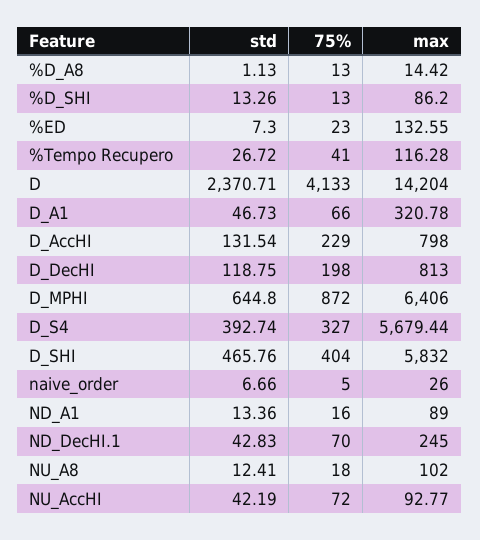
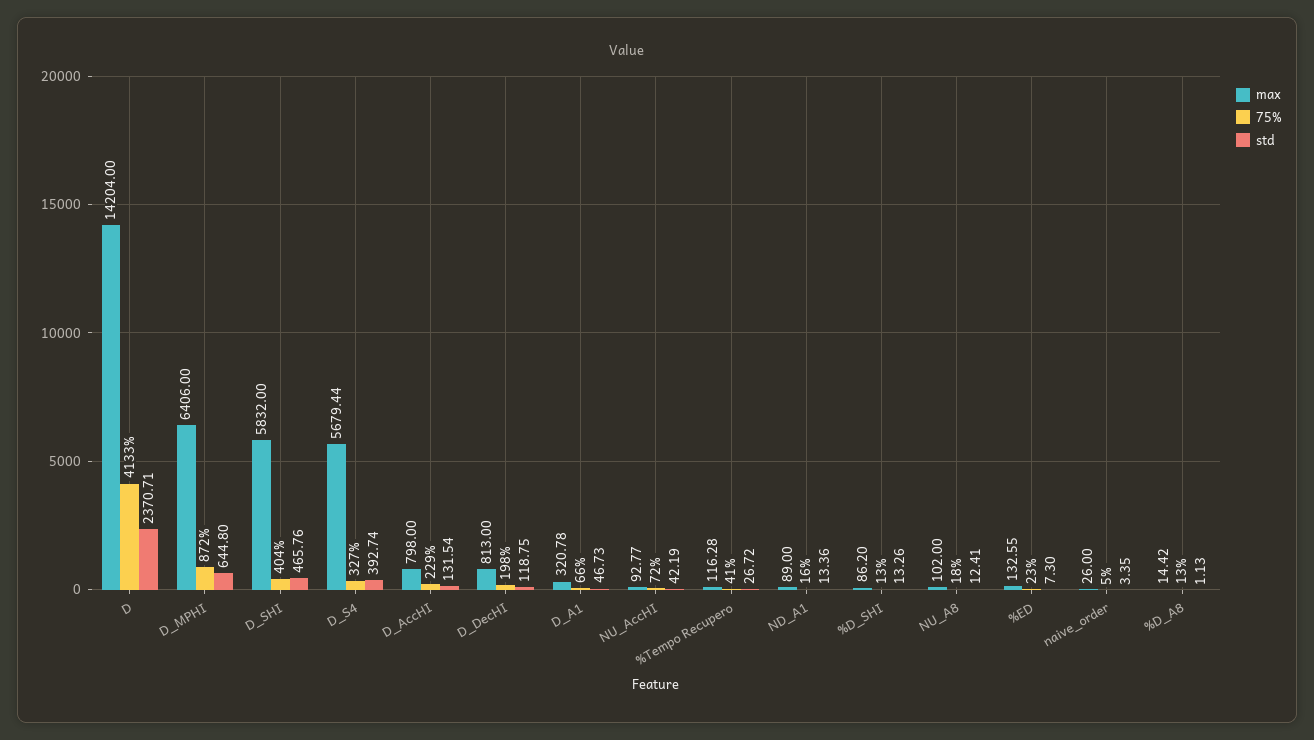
  {
    "std": {
      "%D_A8": 1.13,
      "%D_SHI": 13.26,
      "%ED": 7.3,
      "%Tempo Recupero": 26.72,
      "D": 2370.71,
      "D_A1": 46.73,
      "D_AccHI": 131.54,
      "D_DecHI": 118.75,
      "D_MPHI": 644.8,
      "D_S4": 392.74,
      "D_SHI": 465.76,
-     "naive_order": 6.66,
+     "naive_order": 3.35,
      "ND_A1": 13.36,
-     "ND_DecHI.1": 42.83,
      "NU_A8": 12.41,
      "NU_AccHI": 42.19
    },
    "75%": {
      "%D_A8": 13,
      "%D_SHI": 13,
      "%ED": 23,
      "%Tempo Recupero": 41,
      "D": 4133,
      "D_A1": 66,
      "D_AccHI": 229,
      "D_DecHI": 198,
      "D_MPHI": 872,
      "D_S4": 327,
      "D_SHI": 404,
      "naive_order": 5,
      "ND_A1": 16,
-     "ND_DecHI.1": 70,
      "NU_A8": 18,
      "NU_AccHI": 72
    },
    "max": {
      "%D_A8": 14.42,
      "%D_SHI": 86.2,
      "%ED": 132.55,
      "%Tempo Recupero": 116.28,
      "D": 14204,
      "D_A1": 320.78,
      "D_AccHI": 798,
      "D_DecHI": 813,
      "D_MPHI": 6406,
      "D_S4": 5679.44,
      "D_SHI": 5832,
      "naive_order": 26,
      "ND_A1": 89,
-     "ND_DecHI.1": 245,
      "NU_A8": 102,
      "NU_AccHI": 92.77
    }
  }

